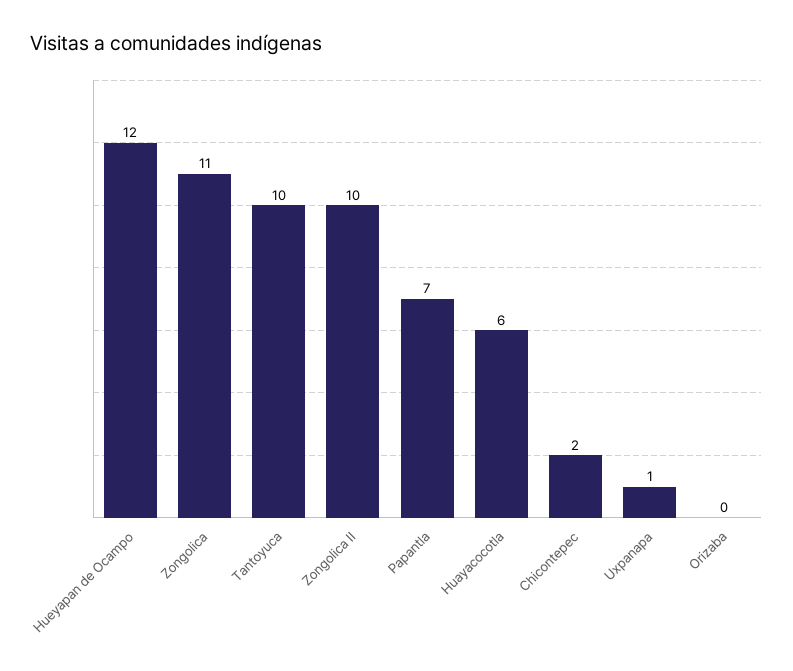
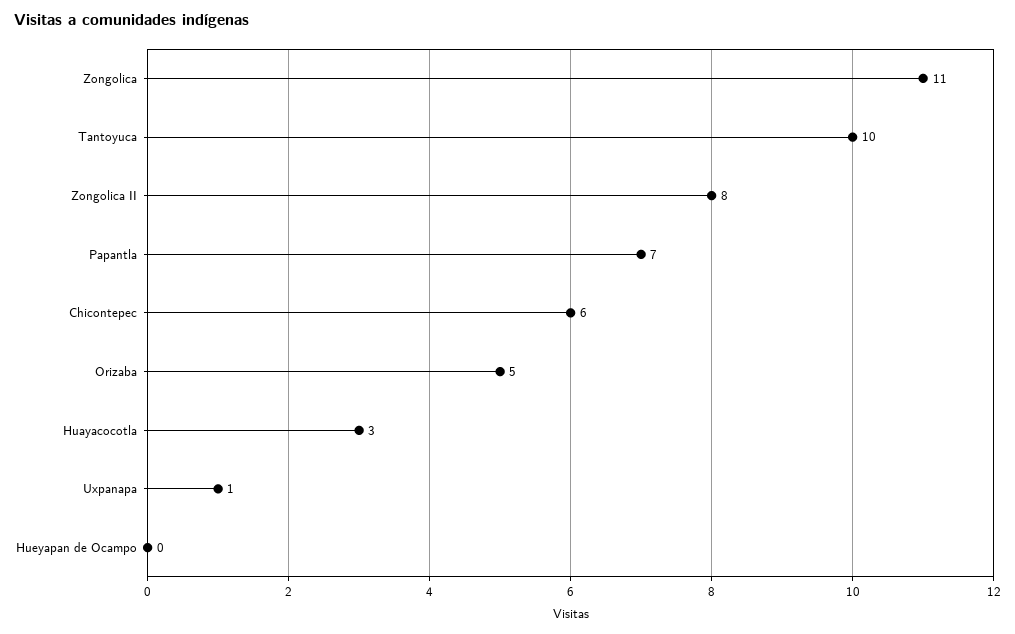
  {
-   "Hueyapan de Ocampo": 12,
+   "Hueyapan de Ocampo": 0,
    "Zongolica": 11,
    "Tantoyuca": 10,
-   "Zongolica II": 10,
+   "Zongolica II": 8,
    "Papantla": 7,
-   "Huayacocotla": 6,
+   "Huayacocotla": 3,
-   "Chicontepec": 2,
+   "Chicontepec": 6,
    "Uxpanapa": 1,
-   "Orizaba": 0
+   "Orizaba": 5
  }

